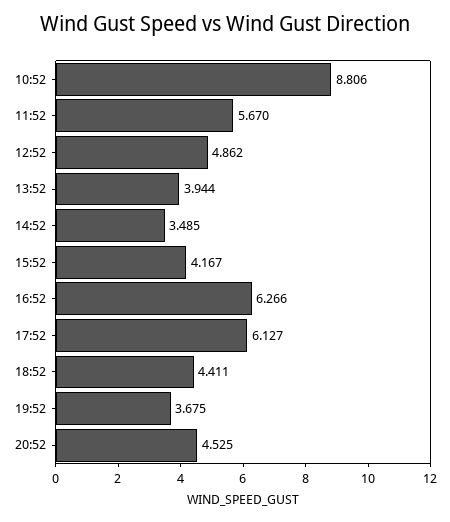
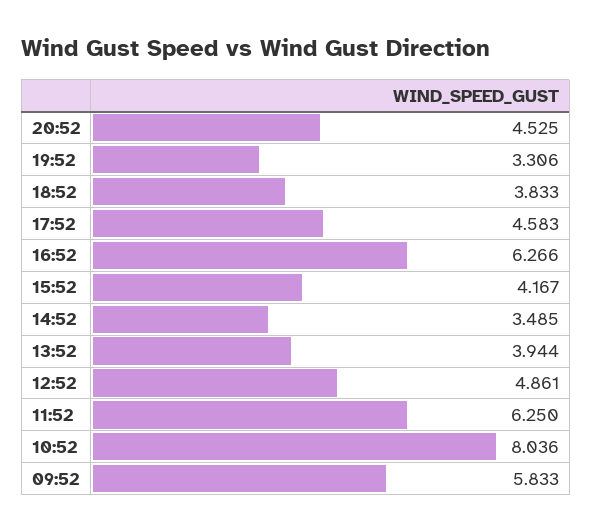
  {
-   "10:52": 8.806,
+   "10:52": 8.036,
-   "11:52": 5.67,
+   "11:52": 6.25,
-   "12:52": 4.862,
+   "12:52": 4.861,
    "13:52": 3.944,
    "14:52": 3.485,
    "15:52": 4.167,
    "16:52": 6.266,
-   "17:52": 6.127,
+   "17:52": 4.583,
-   "18:52": 4.411,
+   "18:52": 3.833,
-   "19:52": 3.675,
+   "19:52": 3.306,
-   "20:52": 4.525
+   "20:52": 4.525,
+   "09:52": 5.833
  }

